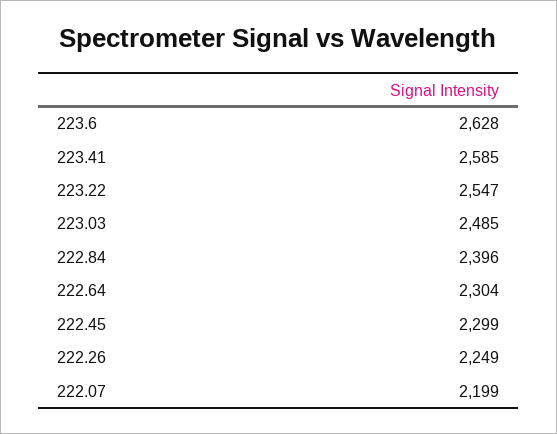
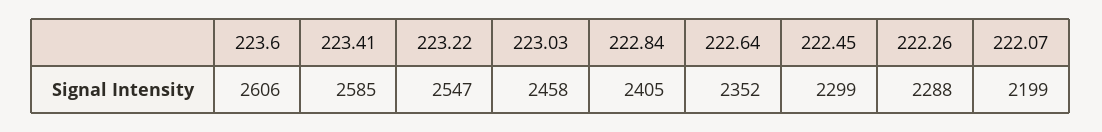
  {
-   "223.6": 2628,
+   "223.6": 2606,
    "223.41": 2585,
    "223.22": 2547,
-   "223.03": 2485,
+   "223.03": 2458,
-   "222.84": 2396,
+   "222.84": 2405,
-   "222.64": 2304,
+   "222.64": 2352,
    "222.45": 2299,
-   "222.26": 2249,
+   "222.26": 2288,
    "222.07": 2199
  }

